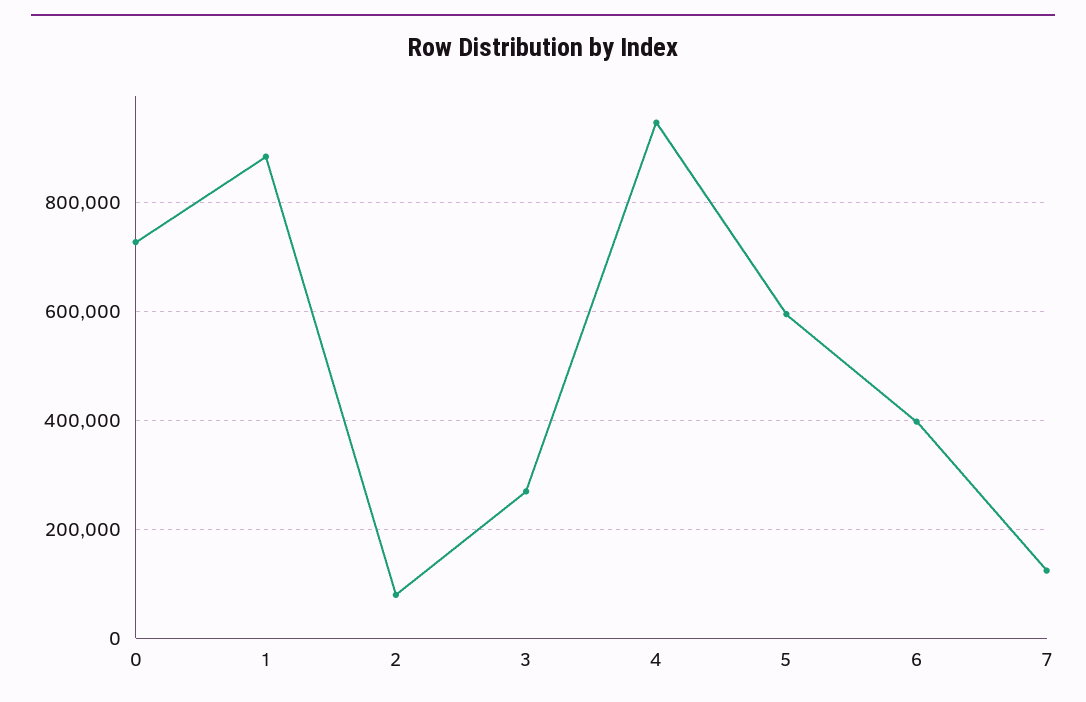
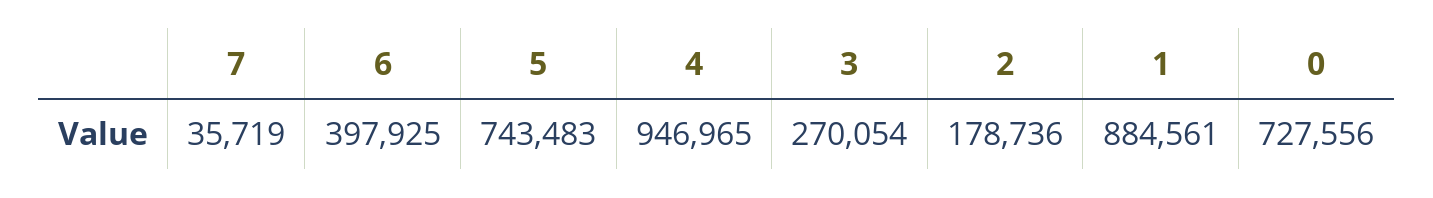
  {
    "0": 727556,
    "1": 884561,
-   "2": 80000,
+   "2": 178736,
    "3": 270054,
    "4": 946965,
-   "5": 600000,
+   "5": 743483,
    "6": 397925,
-   "7": 120000
+   "7": 35719
  }

